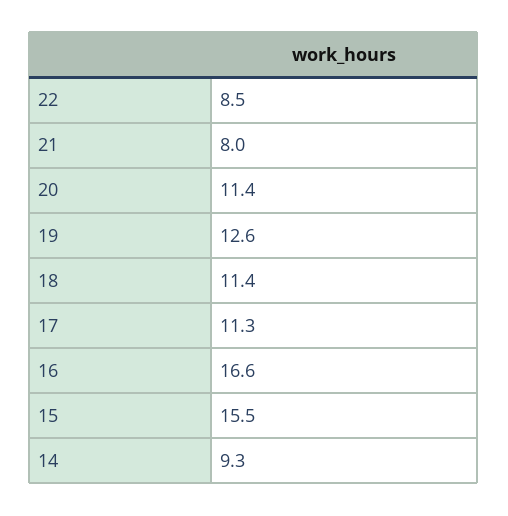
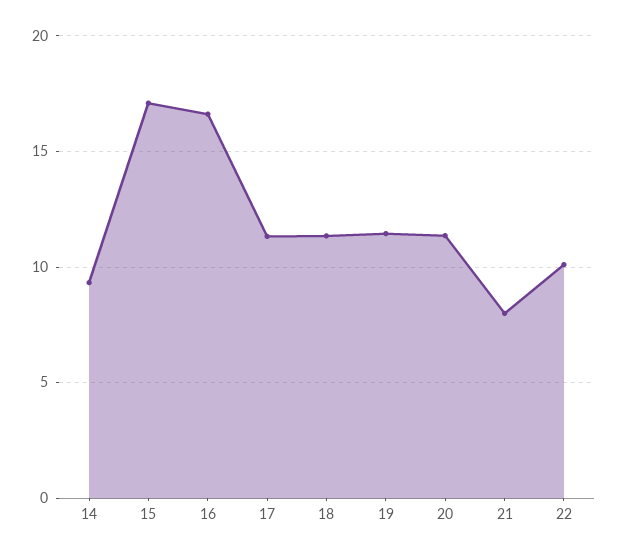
  {
-   "22": 8.5,
+   "22": 10,
    "21": 8,
    "20": 11.4,
-   "19": 12.6,
+   "19": 11.5,
    "18": 11.4,
    "17": 11.3,
    "16": 16.6,
-   "15": 15.5,
+   "15": 17,
    "14": 9.3
  }

